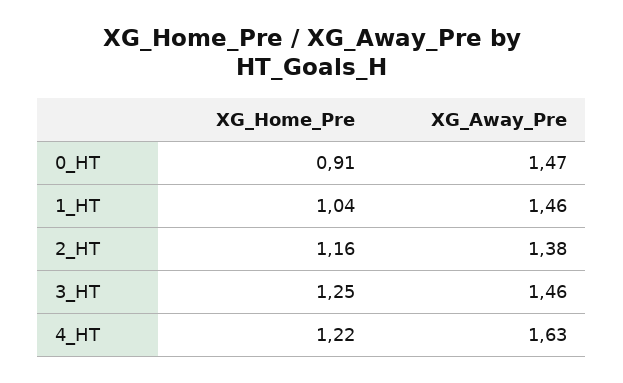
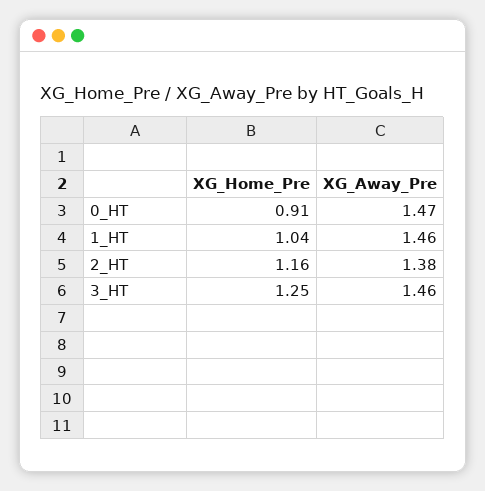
  {
    "XG_Home_Pre": {
      "0_HT": 0.91,
      "1_HT": 1.04,
      "2_HT": 1.16,
-     "3_HT": 1.25,
+     "3_HT": 1.25
-     "4_HT": 1.22
    },
    "XG_Away_Pre": {
      "0_HT": 1.47,
      "1_HT": 1.46,
      "2_HT": 1.38,
-     "3_HT": 1.46,
+     "3_HT": 1.46
-     "4_HT": 1.63
    }
  }

